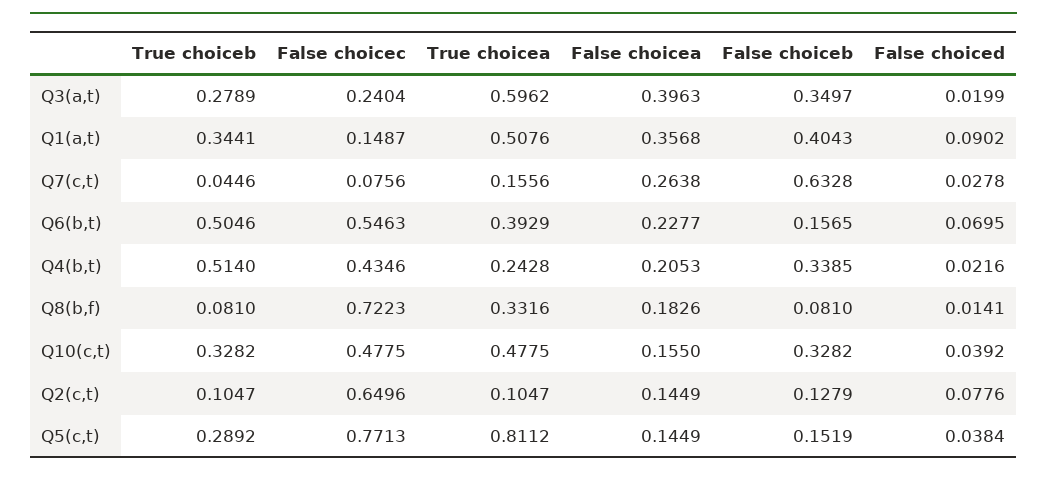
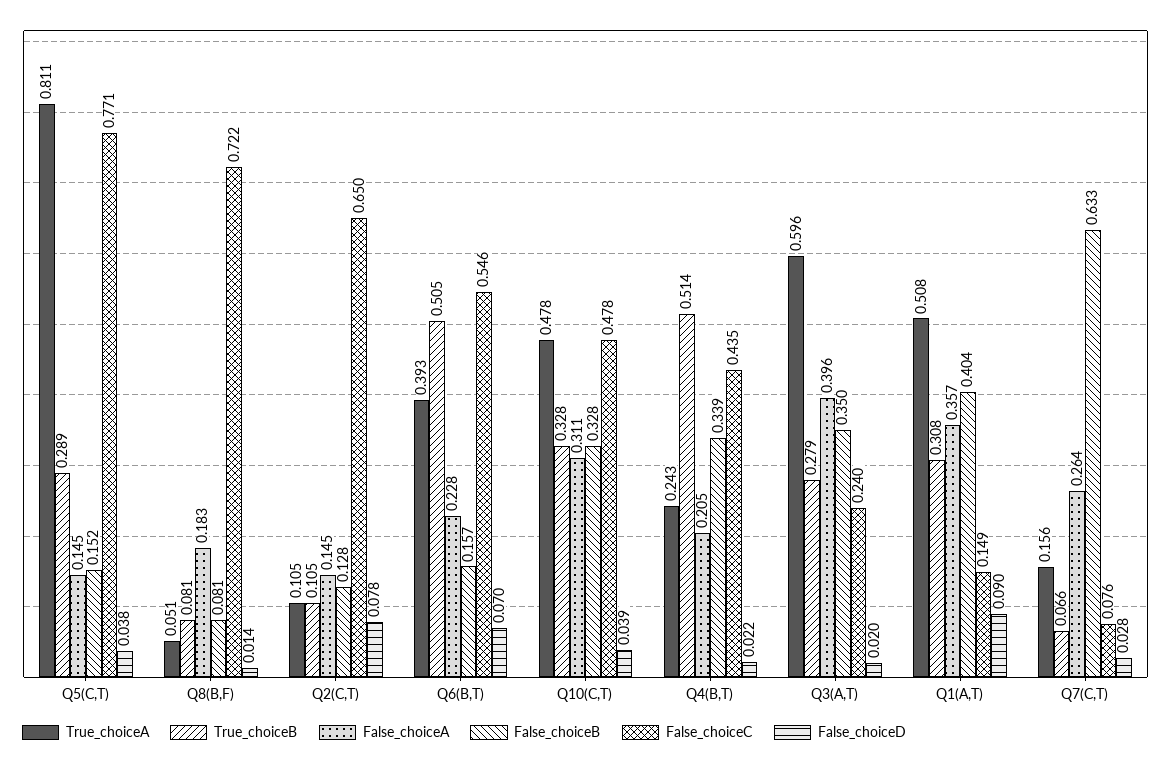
  {
    "True choiceb": {
      "Q3(a,t)": 0.2789,
-     "Q1(a,t)": 0.3441,
+     "Q1(a,t)": 0.308,
-     "Q7(c,t)": 0.0446,
+     "Q7(c,t)": 0.066,
      "Q6(b,t)": 0.5046,
      "Q4(b,t)": 0.514,
      "Q8(b,f)": 0.081,
      "Q10(c,t)": 0.3282,
      "Q2(c,t)": 0.1047,
      "Q5(c,t)": 0.2892
    },
    "False choicec": {
      "Q3(a,t)": 0.2404,
      "Q1(a,t)": 0.1487,
      "Q7(c,t)": 0.0756,
      "Q6(b,t)": 0.5463,
      "Q4(b,t)": 0.4346,
      "Q8(b,f)": 0.7223,
      "Q10(c,t)": 0.4775,
      "Q2(c,t)": 0.6496,
      "Q5(c,t)": 0.7713
    },
    "True choicea": {
      "Q3(a,t)": 0.5962,
      "Q1(a,t)": 0.5076,
      "Q7(c,t)": 0.1556,
      "Q6(b,t)": 0.3929,
      "Q4(b,t)": 0.2428,
-     "Q8(b,f)": 0.3316,
+     "Q8(b,f)": 0.051,
      "Q10(c,t)": 0.4775,
      "Q2(c,t)": 0.1047,
      "Q5(c,t)": 0.8112
    },
    "False choicea": {
      "Q3(a,t)": 0.3963,
      "Q1(a,t)": 0.3568,
      "Q7(c,t)": 0.2638,
      "Q6(b,t)": 0.2277,
      "Q4(b,t)": 0.2053,
      "Q8(b,f)": 0.1826,
-     "Q10(c,t)": 0.155,
+     "Q10(c,t)": 0.311,
      "Q2(c,t)": 0.1449,
      "Q5(c,t)": 0.1449
    },
    "False choiceb": {
      "Q3(a,t)": 0.3497,
      "Q1(a,t)": 0.4043,
      "Q7(c,t)": 0.6328,
      "Q6(b,t)": 0.1565,
      "Q4(b,t)": 0.3385,
      "Q8(b,f)": 0.081,
      "Q10(c,t)": 0.3282,
      "Q2(c,t)": 0.1279,
      "Q5(c,t)": 0.1519
    },
    "False choiced": {
      "Q3(a,t)": 0.0199,
      "Q1(a,t)": 0.0902,
      "Q7(c,t)": 0.0278,
      "Q6(b,t)": 0.0695,
      "Q4(b,t)": 0.0216,
      "Q8(b,f)": 0.0141,
      "Q10(c,t)": 0.0392,
      "Q2(c,t)": 0.0776,
      "Q5(c,t)": 0.0384
    }
  }

